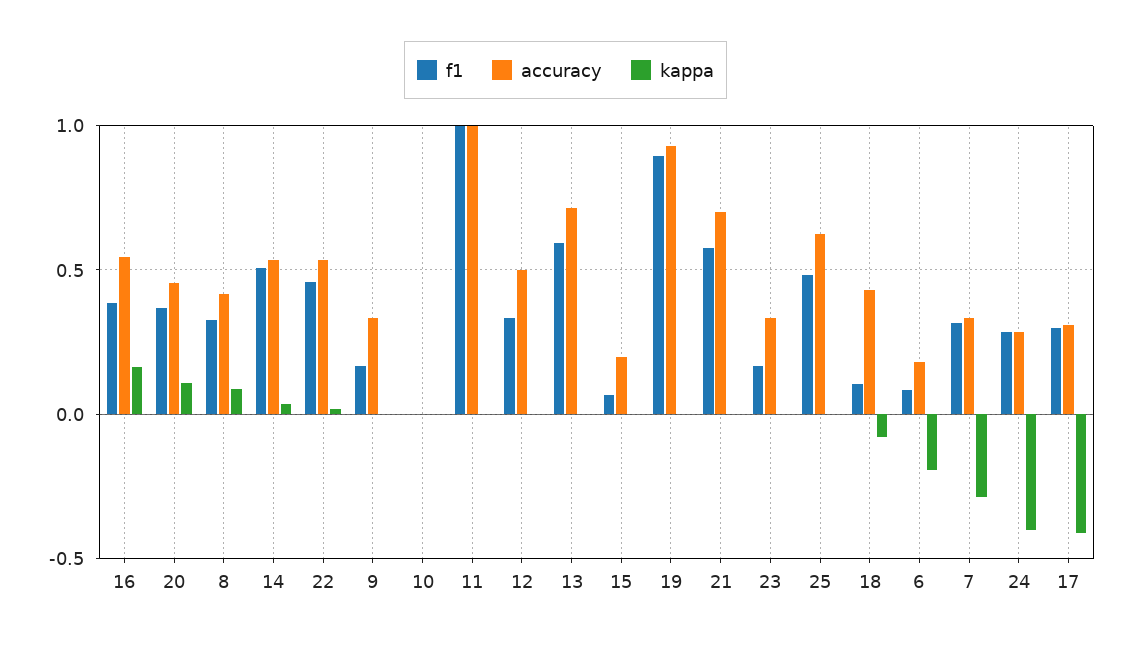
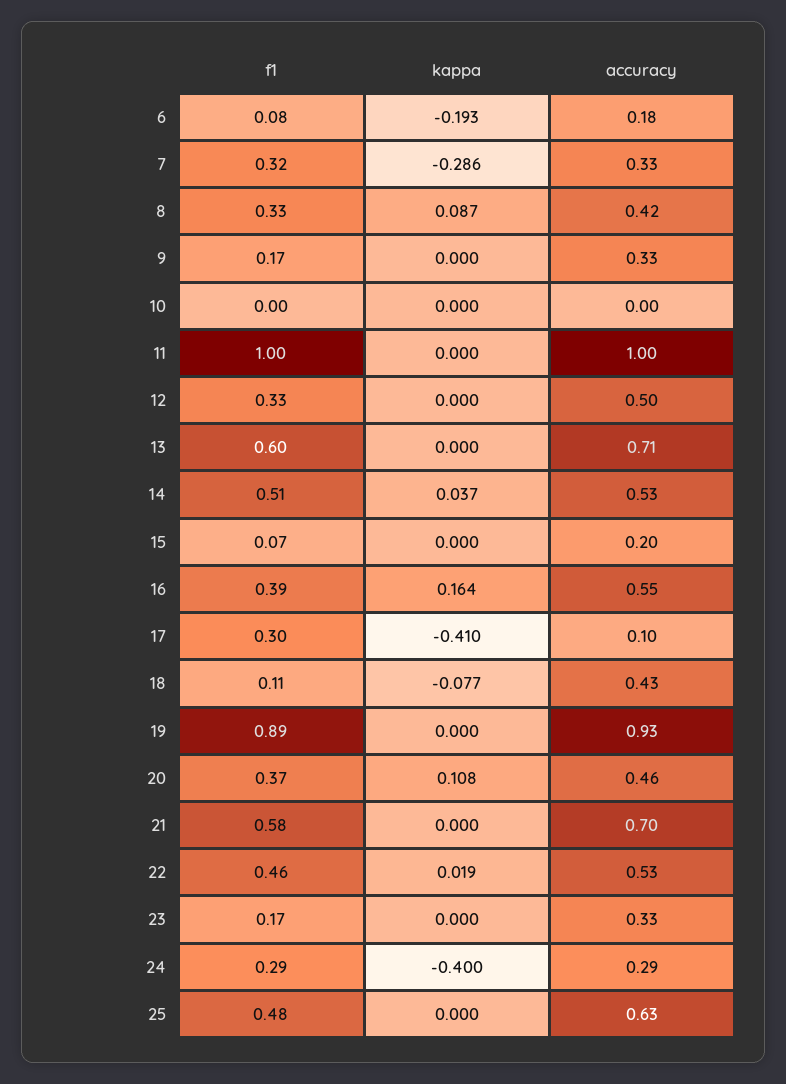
  {
    "f1": {
      "16": 0.39,
      "20": 0.37,
      "8": 0.33,
      "14": 0.51,
      "22": 0.46,
      "9": 0.17,
      "10": 0,
      "11": 1,
      "12": 0.33,
      "13": 0.6,
      "15": 0.07,
      "19": 0.89,
      "21": 0.58,
      "23": 0.17,
      "25": 0.48,
      "18": 0.11,
      "6": 0.08,
      "7": 0.32,
      "24": 0.29,
      "17": 0.3
    },
    "accuracy": {
      "16": 0.55,
      "20": 0.46,
      "8": 0.42,
      "14": 0.53,
      "22": 0.53,
      "9": 0.33,
      "10": 0,
      "11": 1,
      "12": 0.5,
      "13": 0.71,
      "15": 0.2,
      "19": 0.93,
      "21": 0.7,
      "23": 0.33,
      "25": 0.63,
      "18": 0.43,
      "6": 0.18,
      "7": 0.33,
      "24": 0.29,
-     "17": 0.3
+     "17": 0.1
    },
    "kappa": {
      "16": 0.164,
      "20": 0.108,
      "8": 0.087,
      "14": 0.037,
      "22": 0.019,
      "9": 0,
      "10": 0,
      "11": 0,
      "12": 0,
      "13": 0,
      "15": 0,
      "19": 0,
      "21": 0,
      "23": 0,
      "25": 0,
      "18": -0.077,
      "6": -0.193,
      "7": -0.286,
      "24": -0.4,
      "17": -0.41
    }
  }

